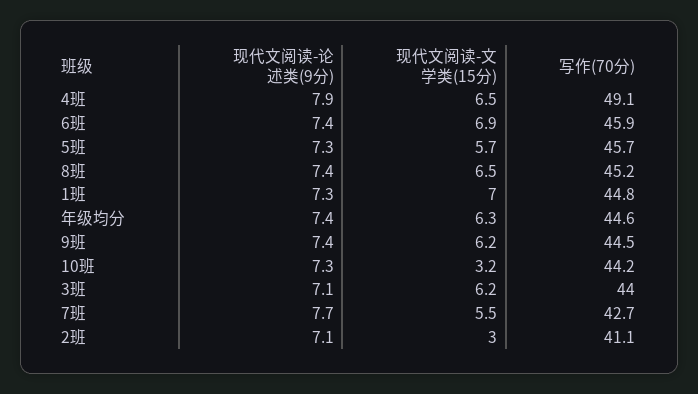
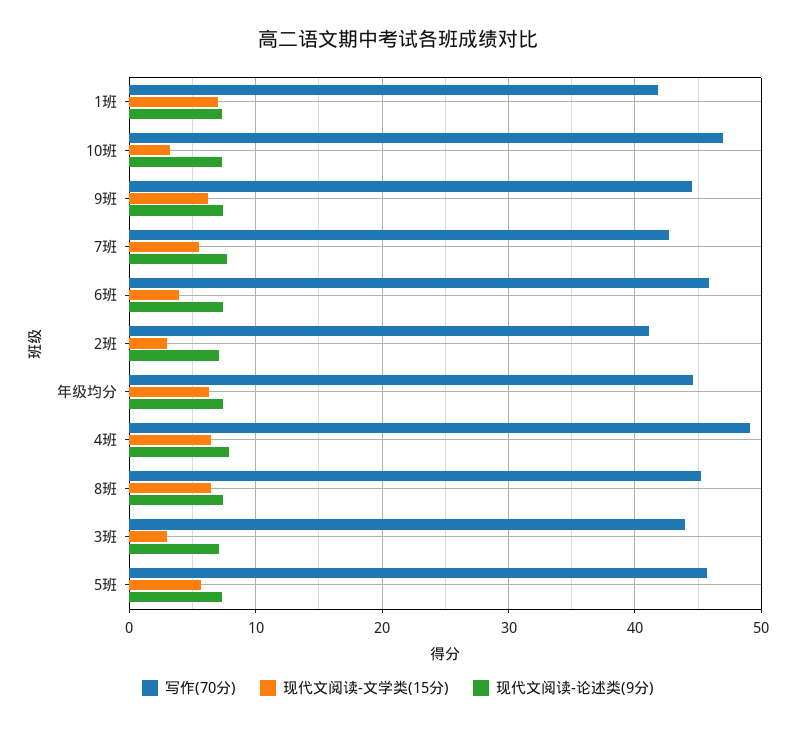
  {
    "现代文阅读-论述类(9分)": {
      "4班": 7.9,
      "6班": 7.4,
      "5班": 7.3,
      "8班": 7.4,
      "1班": 7.3,
      "年级均分": 7.4,
      "9班": 7.4,
      "10班": 7.3,
      "3班": 7.1,
      "7班": 7.7,
      "2班": 7.1
    },
    "现代文阅读-文学类(15分)": {
      "4班": 6.5,
-     "6班": 6.9,
+     "6班": 4,
      "5班": 5.7,
      "8班": 6.5,
      "1班": 7,
      "年级均分": 6.3,
      "9班": 6.2,
      "10班": 3.2,
-     "3班": 6.2,
+     "3班": 3,
      "7班": 5.5,
      "2班": 3
    },
    "写作(70分)": {
      "4班": 49.1,
      "6班": 45.9,
      "5班": 45.7,
      "8班": 45.2,
-     "1班": 44.8,
+     "1班": 42,
      "年级均分": 44.6,
      "9班": 44.5,
-     "10班": 44.2,
+     "10班": 47,
      "3班": 44,
      "7班": 42.7,
      "2班": 41.1
    }
  }

